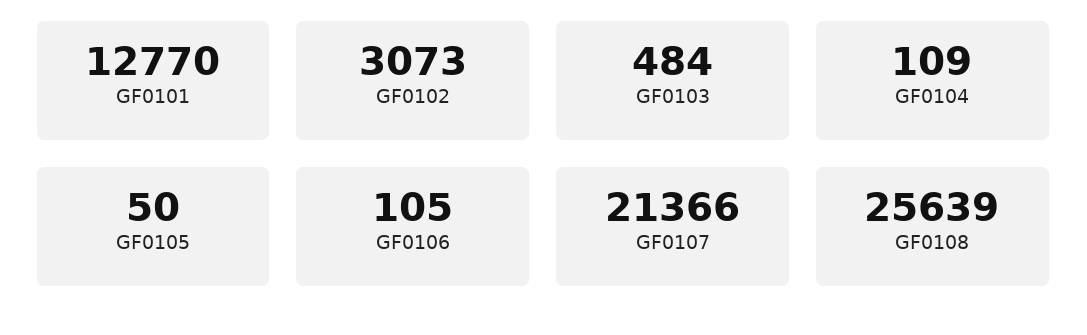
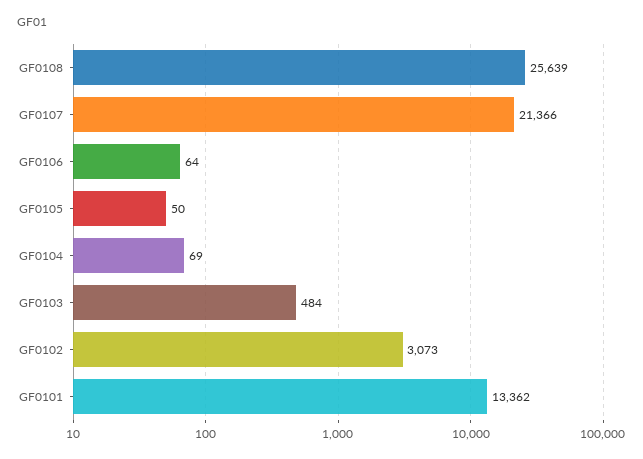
  {
-   "GF0101": 12770,
+   "GF0101": 13362,
    "GF0102": 3073,
    "GF0103": 484,
-   "GF0104": 109,
+   "GF0104": 69,
    "GF0105": 50,
-   "GF0106": 105,
+   "GF0106": 64,
    "GF0107": 21366,
    "GF0108": 25639
  }

